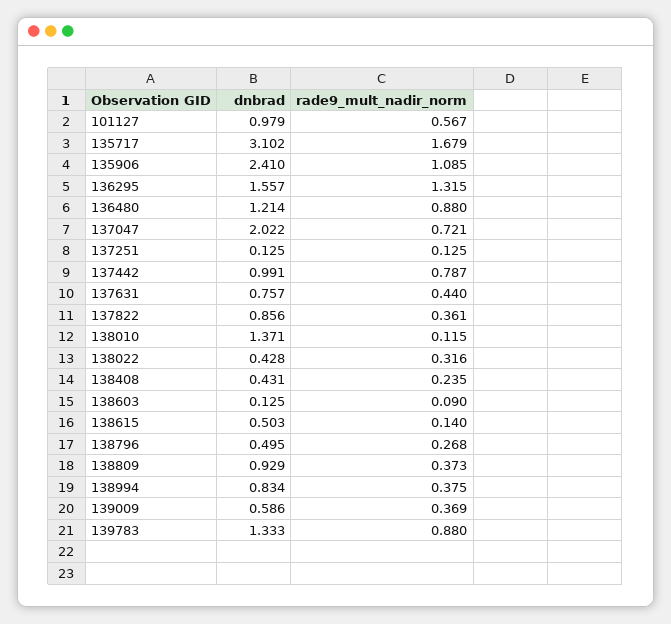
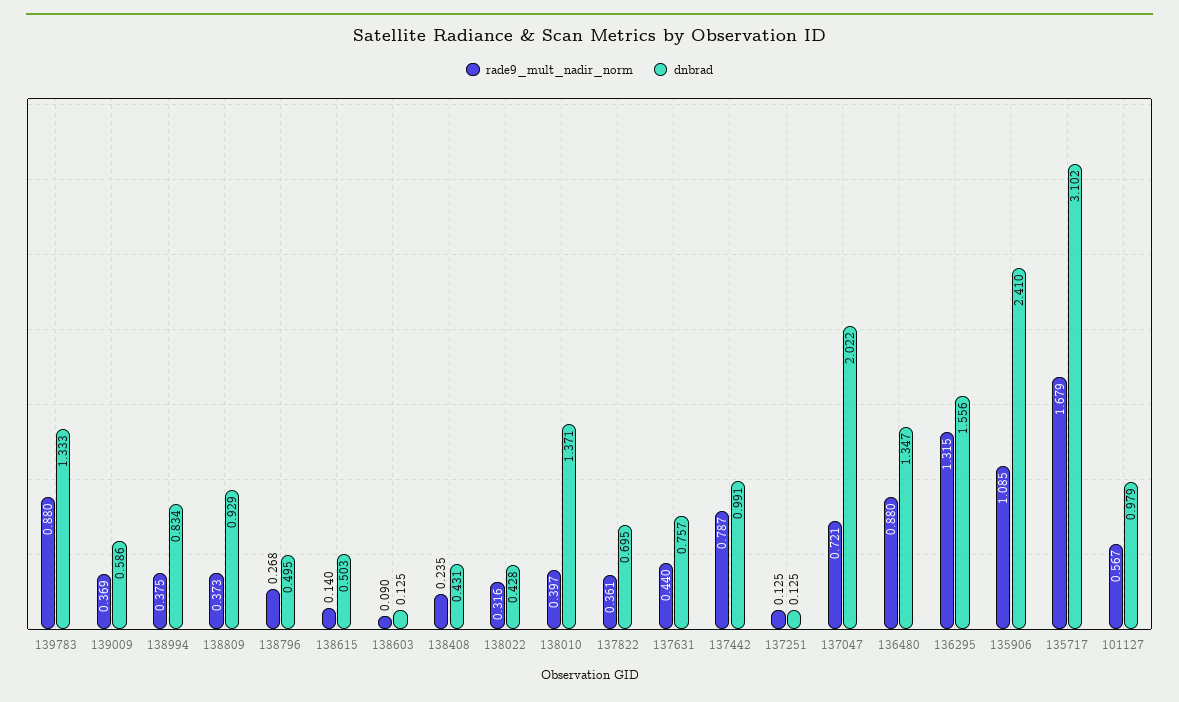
  {
    "dnbrad": {
      "101127": 0.979,
      "135717": 3.102,
      "135906": 2.41,
-     "136295": 1.557,
+     "136295": 1.556,
-     "136480": 1.214,
+     "136480": 1.347,
      "137047": 2.022,
      "137251": 0.125,
      "137442": 0.991,
      "137631": 0.757,
-     "137822": 0.856,
+     "137822": 0.695,
      "138010": 1.371,
      "138022": 0.428,
      "138408": 0.431,
      "138603": 0.125,
      "138615": 0.503,
      "138796": 0.495,
      "138809": 0.929,
      "138994": 0.834,
      "139009": 0.586,
      "139783": 1.333
    },
    "rade9_mult_nadir_norm": {
      "101127": 0.567,
      "135717": 1.679,
      "135906": 1.085,
      "136295": 1.315,
      "136480": 0.88,
      "137047": 0.721,
      "137251": 0.125,
      "137442": 0.787,
      "137631": 0.44,
      "137822": 0.361,
-     "138010": 0.115,
+     "138010": 0.397,
      "138022": 0.316,
      "138408": 0.235,
      "138603": 0.09,
      "138615": 0.14,
      "138796": 0.268,
      "138809": 0.373,
      "138994": 0.375,
      "139009": 0.369,
      "139783": 0.88
    }
  }

